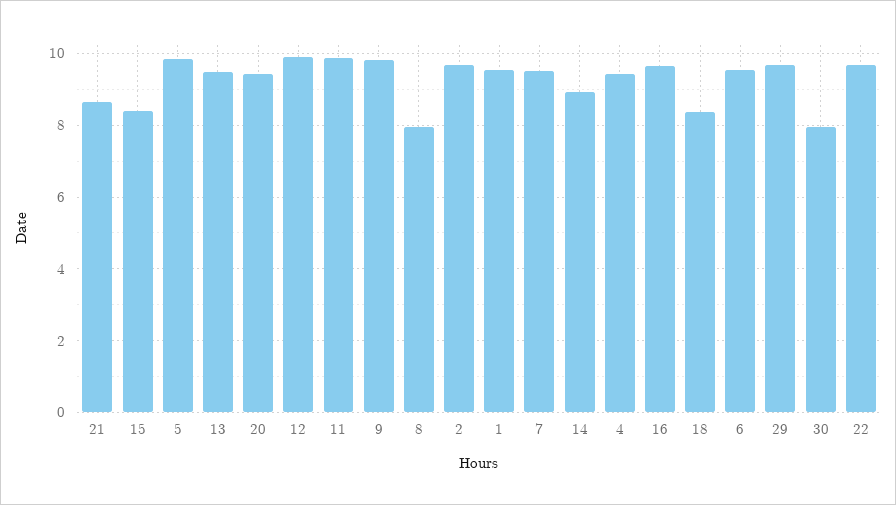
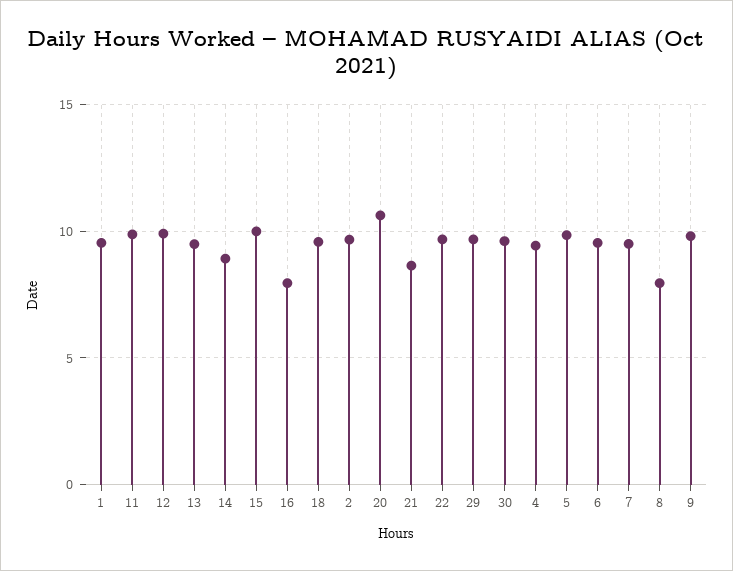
  {
    "21": 8.6,
-   "15": 8.4,
+   "15": 10,
    "5": 9.8,
    "13": 9.4,
-   "20": 9.4,
+   "20": 10.5,
    "12": 10,
    "11": 9.8,
    "9": 9.8,
    "8": 8,
    "2": 9.6,
    "1": 9.6,
    "7": 9.6,
    "14": 9,
    "4": 9.4,
-   "16": 9.6,
+   "16": 8,
-   "18": 8.4,
+   "18": 9.5,
    "6": 9.6,
    "29": 9.6,
-   "30": 8,
+   "30": 9.5,
    "22": 9.6
  }

